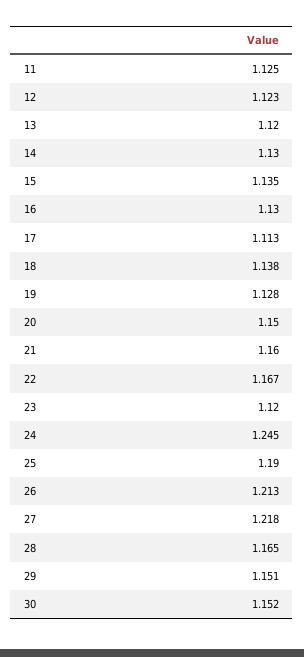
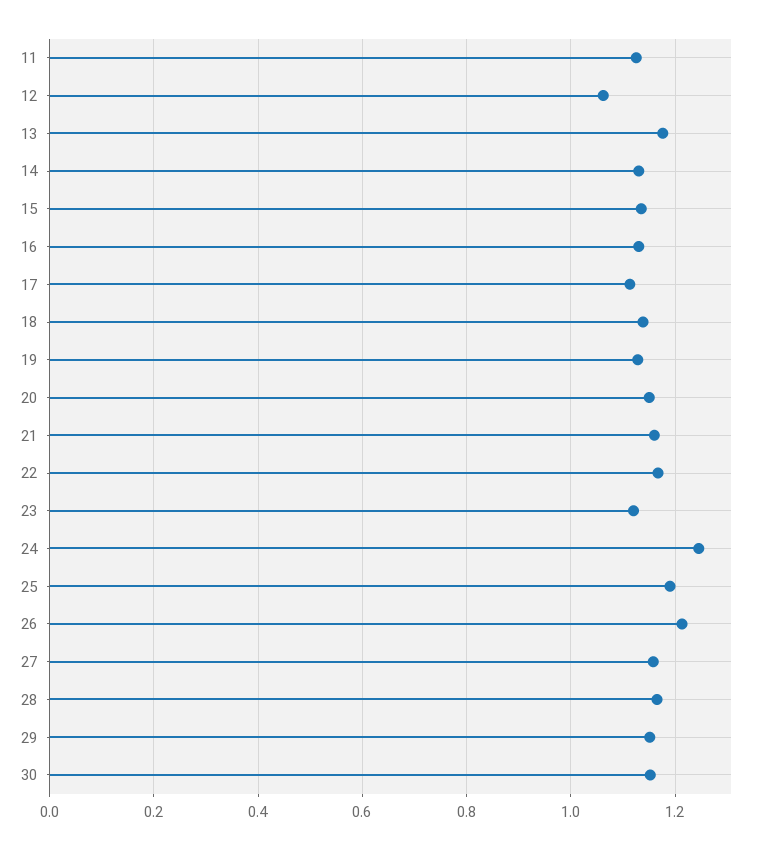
  {
    "11": 1.125,
-   "12": 1.123,
+   "12": 1.06,
-   "13": 1.12,
+   "13": 1.18,
    "14": 1.13,
    "15": 1.135,
    "16": 1.13,
    "17": 1.113,
    "18": 1.138,
    "19": 1.128,
    "20": 1.15,
    "21": 1.16,
    "22": 1.167,
    "23": 1.12,
    "24": 1.245,
    "25": 1.19,
    "26": 1.213,
-   "27": 1.218,
+   "27": 1.16,
    "28": 1.165,
    "29": 1.151,
    "30": 1.152
  }

